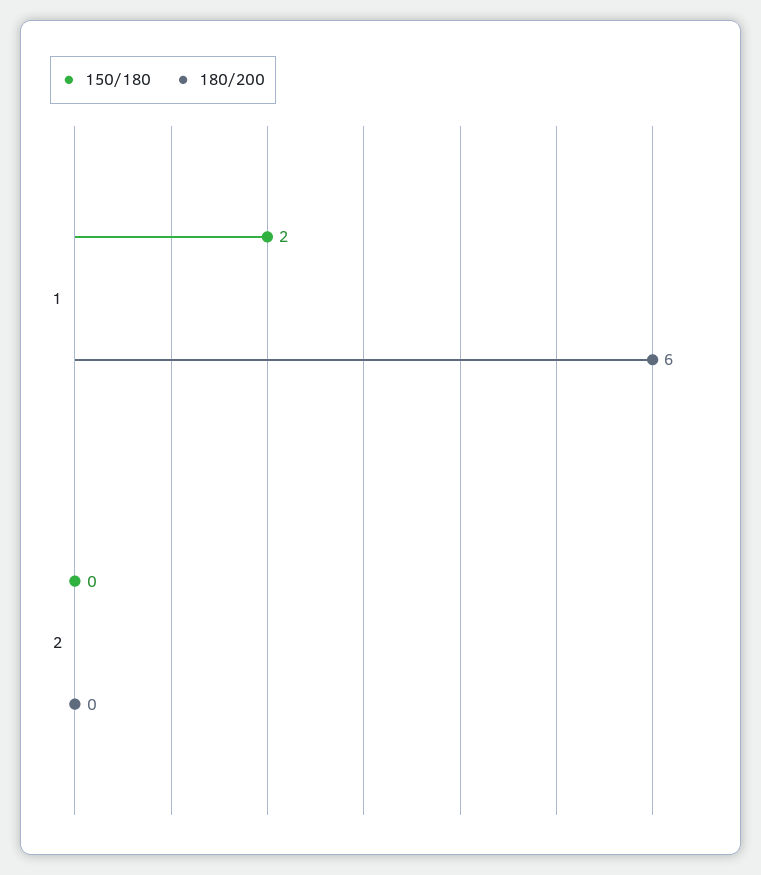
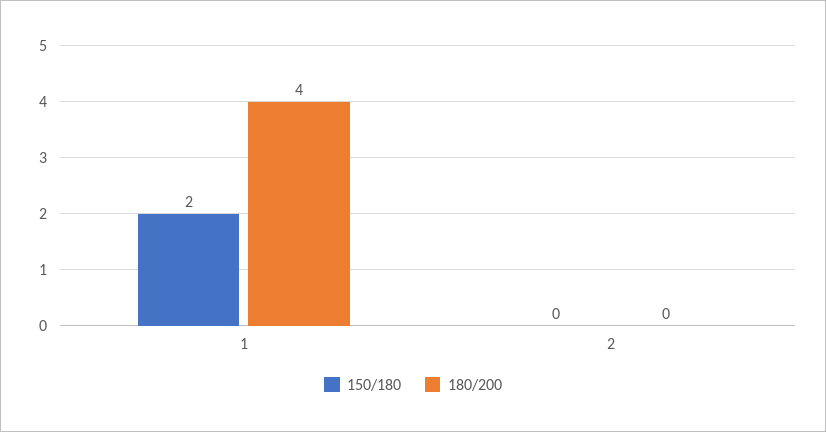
  {
    "150/180": {
      "1": 2,
      "2": 0
    },
    "180/200": {
-     "1": 6,
+     "1": 4,
      "2": 0
    }
  }

